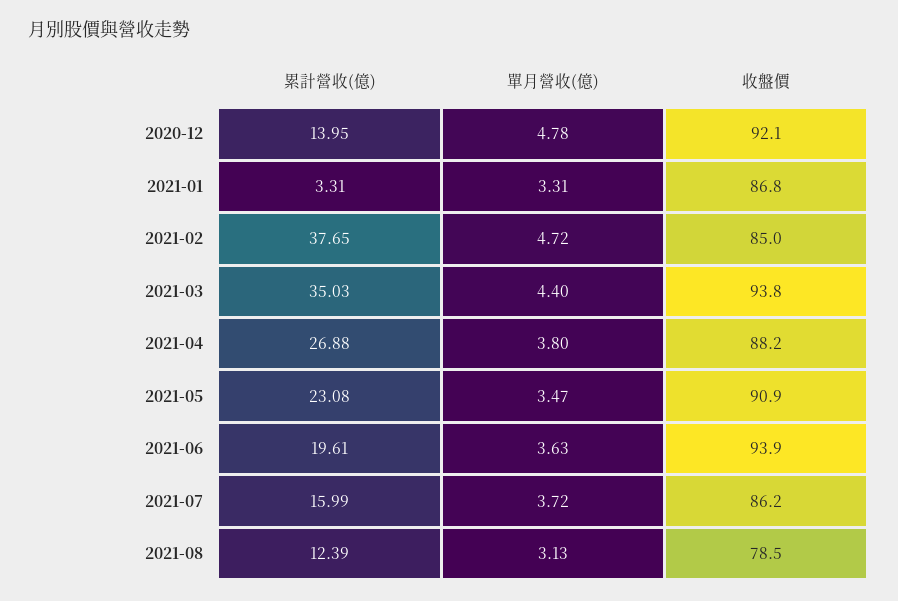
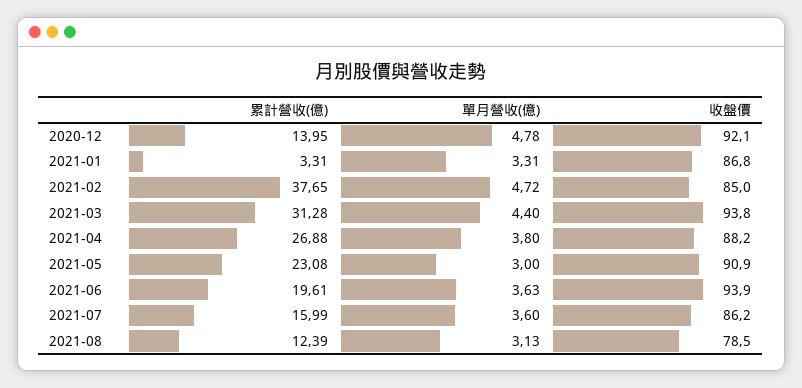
  {
    "累計營收(億)": {
      "2020-12": 13.95,
      "2021-01": 3.31,
      "2021-02": 37.65,
-     "2021-03": 35.03,
+     "2021-03": 31.28,
      "2021-04": 26.88,
      "2021-05": 23.08,
      "2021-06": 19.61,
      "2021-07": 15.99,
      "2021-08": 12.39
    },
    "單月營收(億)": {
      "2020-12": 4.78,
      "2021-01": 3.31,
      "2021-02": 4.72,
      "2021-03": 4.4,
      "2021-04": 3.8,
-     "2021-05": 3.47,
+     "2021-05": 3,
      "2021-06": 3.63,
-     "2021-07": 3.72,
+     "2021-07": 3.6,
      "2021-08": 3.13
    },
    "收盤價": {
      "2020-12": 92.1,
      "2021-01": 86.8,
      "2021-02": 85,
      "2021-03": 93.8,
      "2021-04": 88.2,
      "2021-05": 90.9,
      "2021-06": 93.9,
      "2021-07": 86.2,
      "2021-08": 78.5
    }
  }

